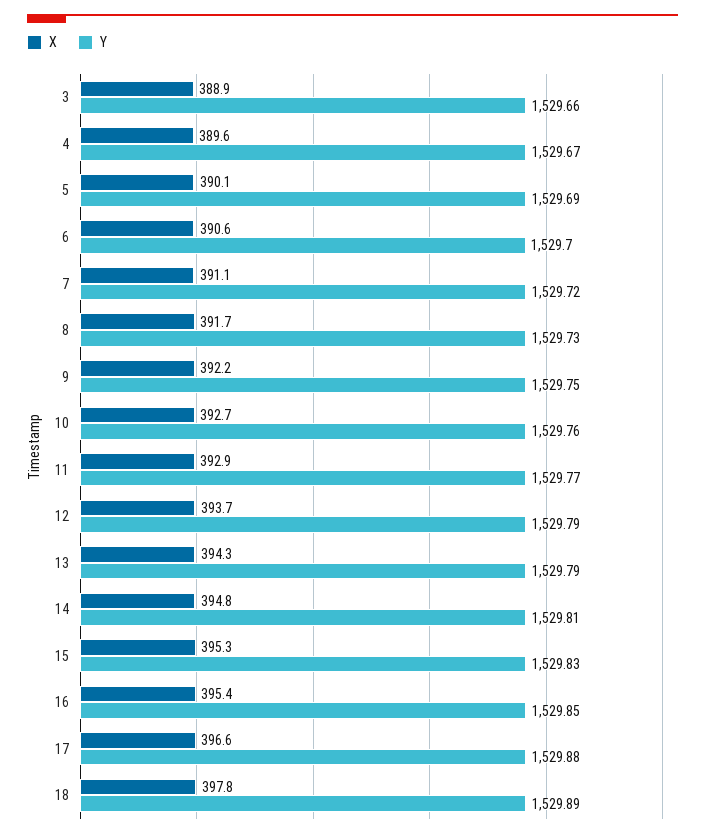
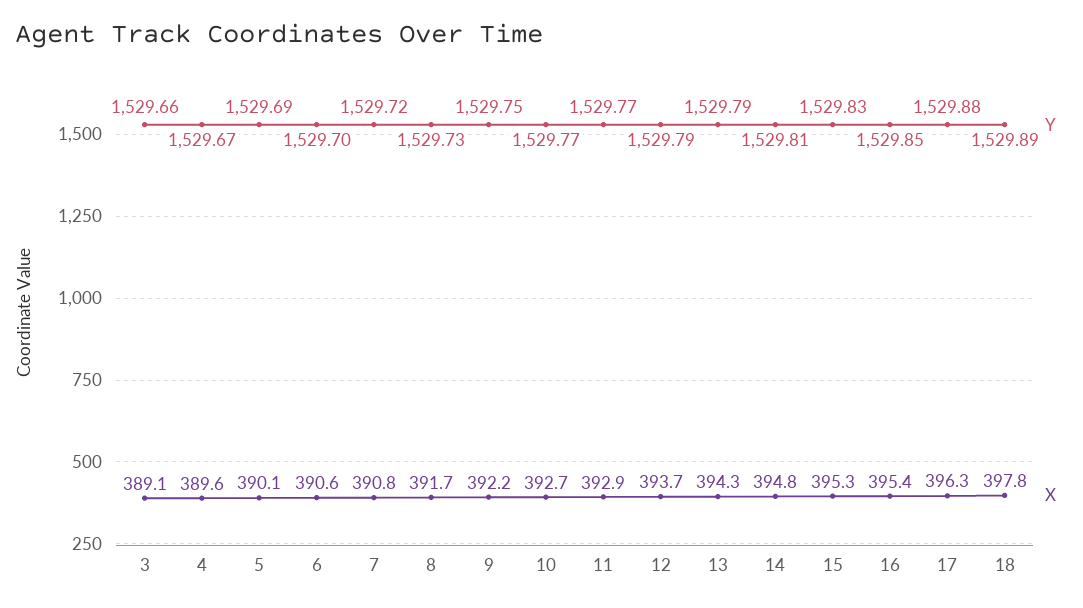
  {
    "X": {
-     "3": 388.9,
+     "3": 389.1,
      "4": 389.6,
      "5": 390.1,
      "6": 390.6,
-     "7": 391.1,
+     "7": 390.8,
      "8": 391.7,
      "9": 392.2,
      "10": 392.7,
      "11": 392.9,
      "12": 393.7,
      "13": 394.3,
      "14": 394.8,
      "15": 395.3,
      "16": 395.4,
-     "17": 396.6,
+     "17": 396.3,
      "18": 397.8
    },
    "Y": {
      "3": 1529.66,
      "4": 1529.67,
      "5": 1529.69,
      "6": 1529.7,
      "7": 1529.72,
      "8": 1529.73,
      "9": 1529.75,
-     "10": 1529.76,
+     "10": 1529.77,
      "11": 1529.77,
      "12": 1529.79,
      "13": 1529.79,
      "14": 1529.81,
      "15": 1529.83,
      "16": 1529.85,
      "17": 1529.88,
      "18": 1529.89
    }
  }

